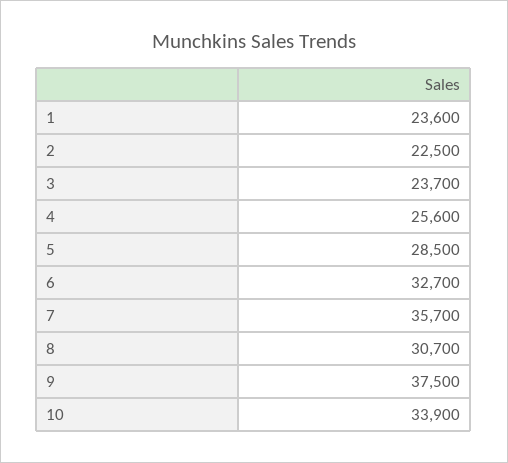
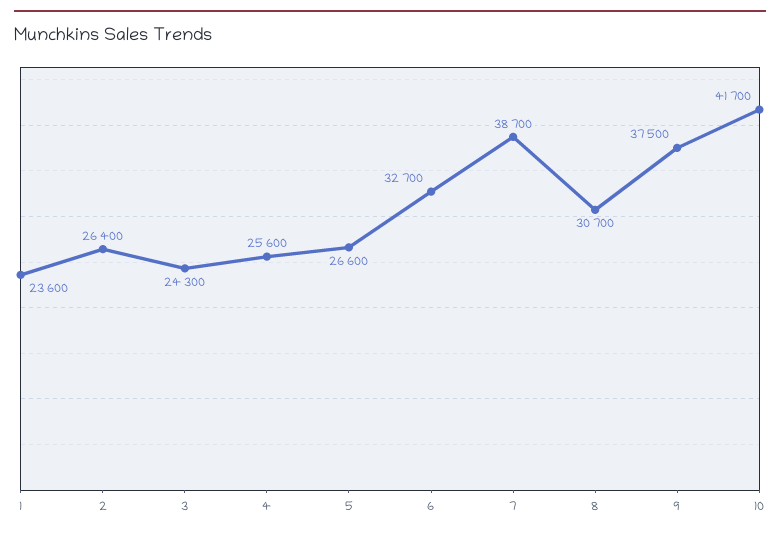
  {
    "1": 23600,
-   "2": 22500,
+   "2": 26400,
-   "3": 23700,
+   "3": 24300,
    "4": 25600,
-   "5": 28500,
+   "5": 26600,
    "6": 32700,
-   "7": 35700,
+   "7": 38700,
    "8": 30700,
    "9": 37500,
-   "10": 33900
+   "10": 41700
  }

